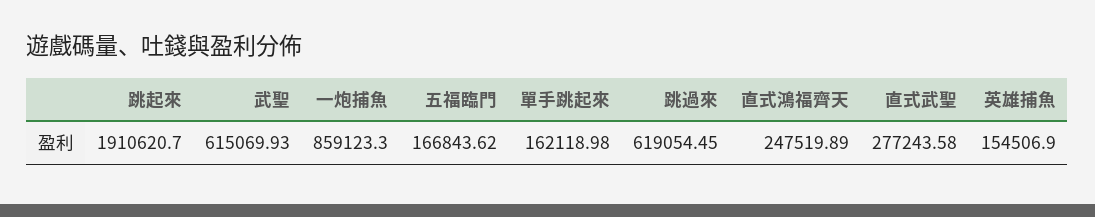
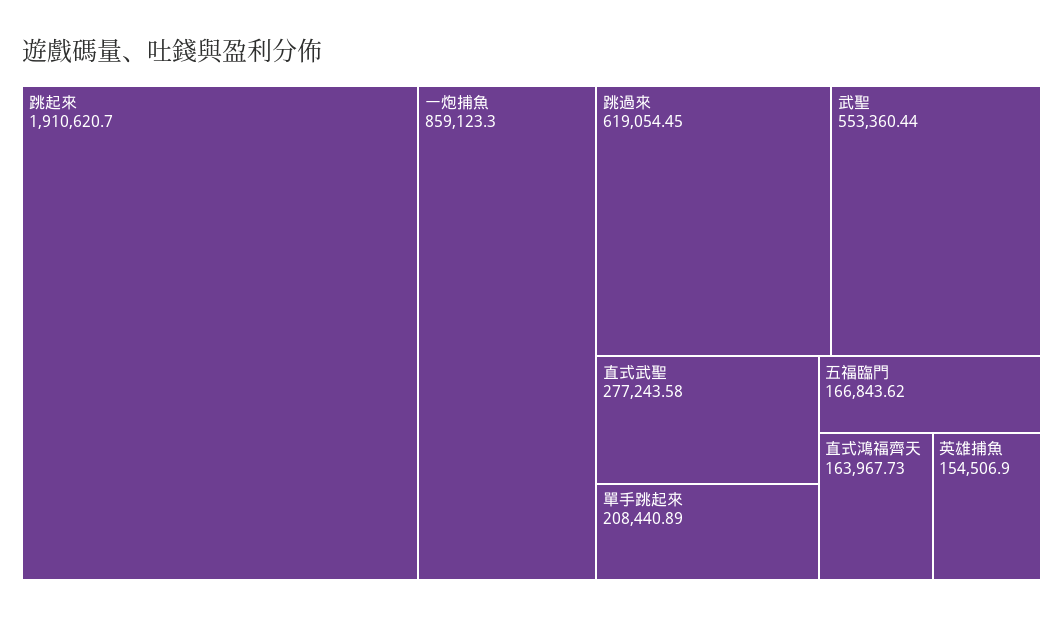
  {
    "跳起來": 1910620.7,
-   "武聖": 615069.93,
+   "武聖": 553360.44,
    "一炮捕魚": 859123.3,
    "五福臨門": 166843.62,
-   "單手跳起來": 162118.98,
+   "單手跳起來": 208440.89,
    "跳過來": 619054.45,
-   "直式鴻福齊天": 247519.89,
+   "直式鴻福齊天": 163967.73,
    "直式武聖": 277243.58,
    "英雄捕魚": 154506.9
  }

